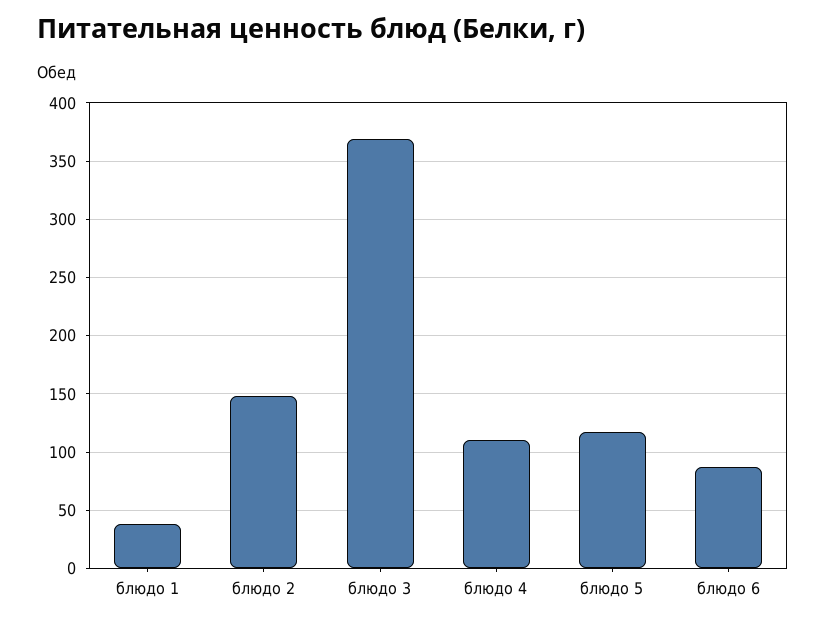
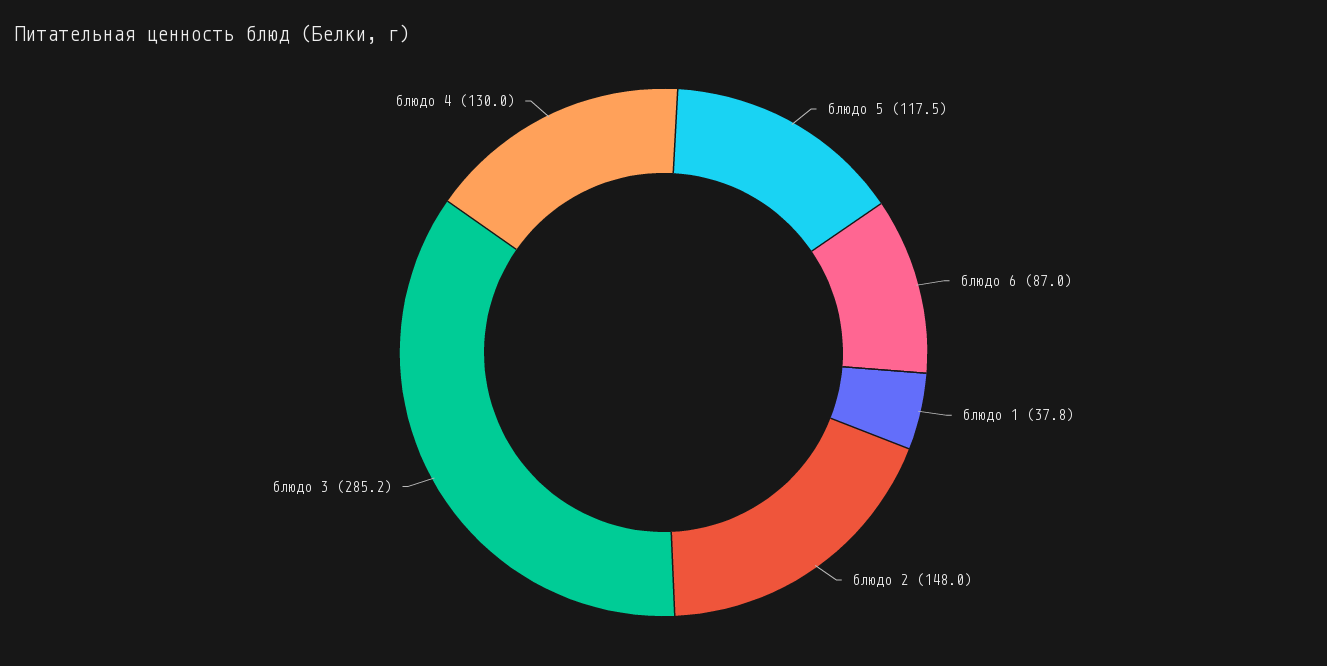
  {
    "блюдо 1": 37.8,
    "блюдо 2": 148,
-   "блюдо 3": 370,
+   "блюдо 3": 285.2,
-   "блюдо 4": 110,
+   "блюдо 4": 130,
    "блюдо 5": 117.5,
    "блюдо 6": 87
  }

